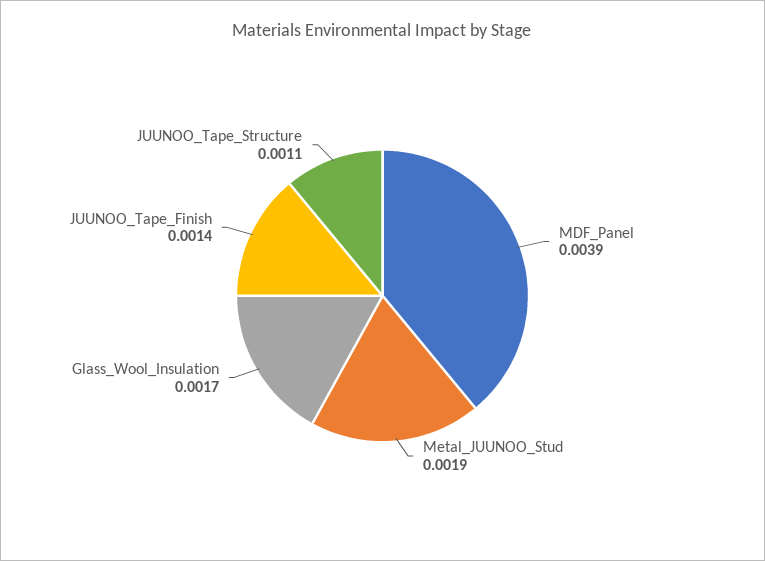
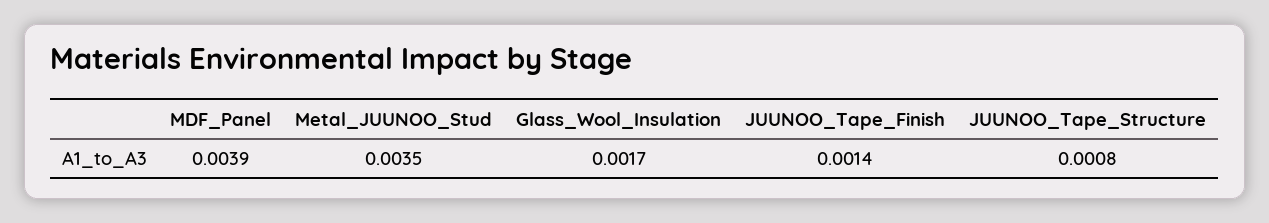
  {
    "MDF_Panel": 0.0039,
-   "Metal_JUUNOO_Stud": 0.0019,
+   "Metal_JUUNOO_Stud": 0.0035,
    "Glass_Wool_Insulation": 0.0017,
    "JUUNOO_Tape_Finish": 0.0014,
-   "JUUNOO_Tape_Structure": 0.0011
+   "JUUNOO_Tape_Structure": 0.0008
  }

